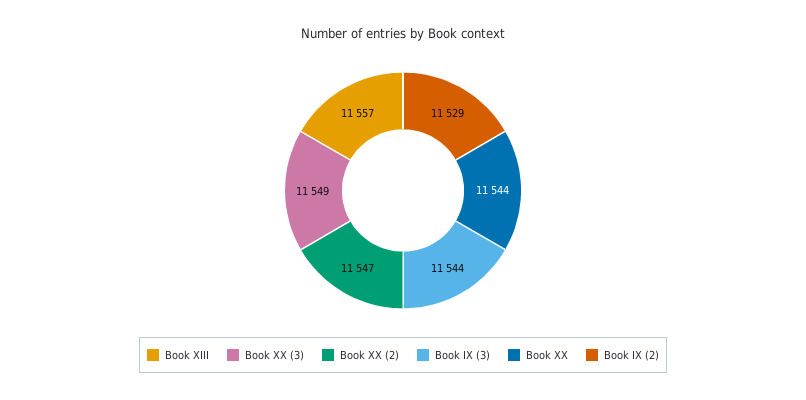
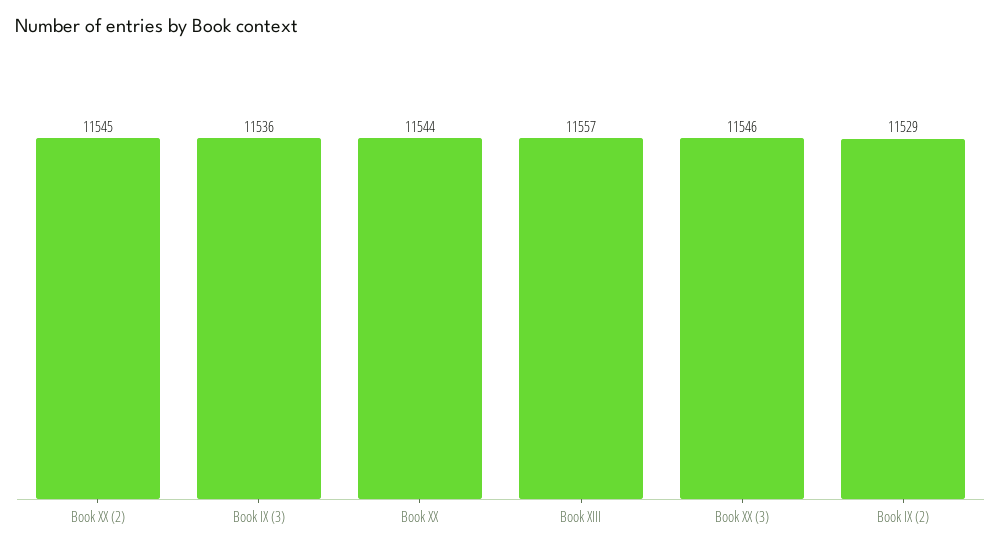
  {
    "Book XIII": 11557,
-   "Book XX (3)": 11549,
+   "Book XX (3)": 11546,
-   "Book XX (2)": 11547,
+   "Book XX (2)": 11545,
-   "Book IX (3)": 11544,
+   "Book IX (3)": 11536,
    "Book XX": 11544,
    "Book IX (2)": 11529
  }

